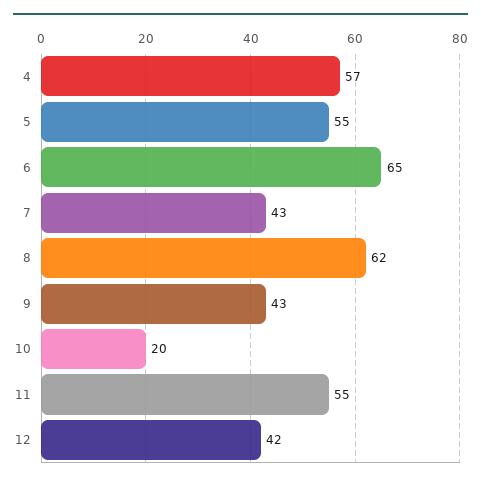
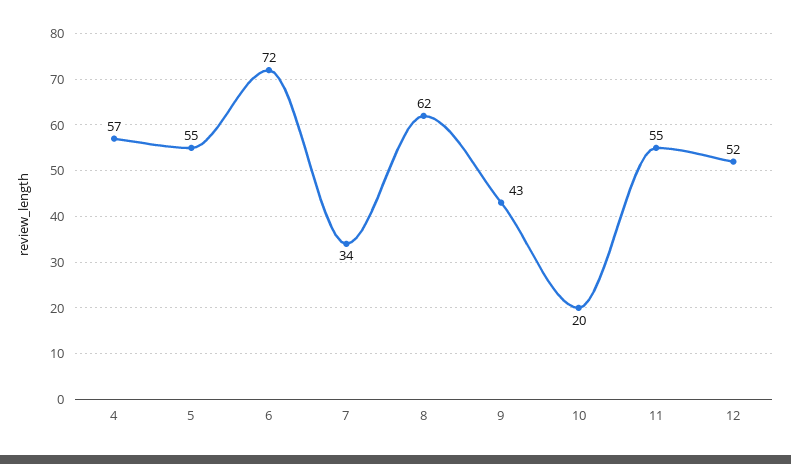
  {
    "4": 57,
    "5": 55,
-   "6": 65,
+   "6": 72,
-   "7": 43,
+   "7": 34,
    "8": 62,
    "9": 43,
    "10": 20,
    "11": 55,
-   "12": 42
+   "12": 52
  }

